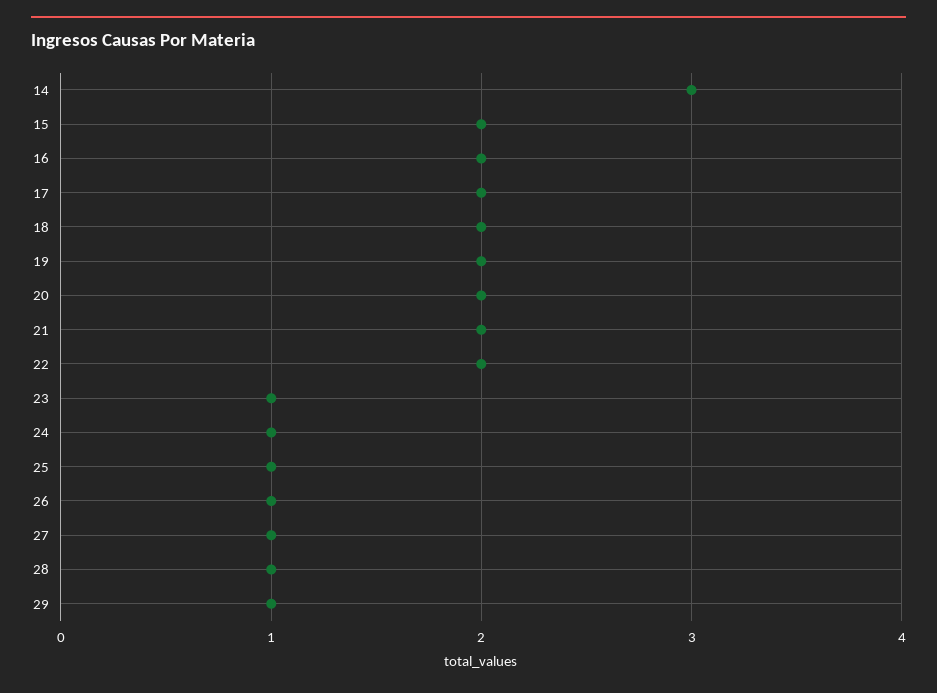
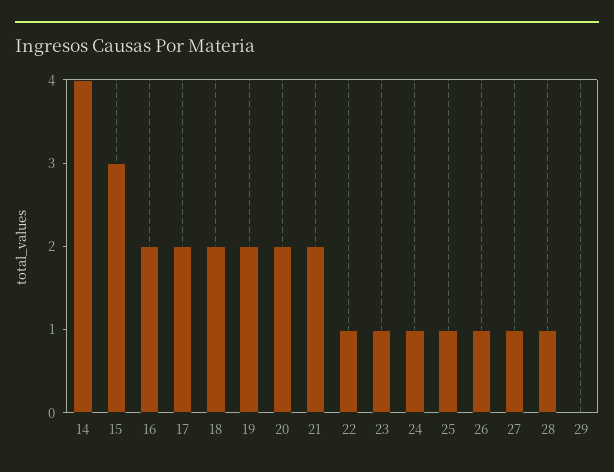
  {
-   "14": 3,
+   "14": 4,
-   "15": 2,
+   "15": 3,
    "16": 2,
    "17": 2,
    "18": 2,
    "19": 2,
    "20": 2,
    "21": 2,
-   "22": 2,
+   "22": 1,
    "23": 1,
    "24": 1,
    "25": 1,
    "26": 1,
    "27": 1,
    "28": 1,
-   "29": 1
+   "29": 0
  }

